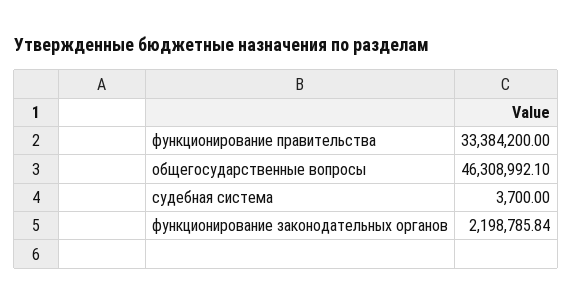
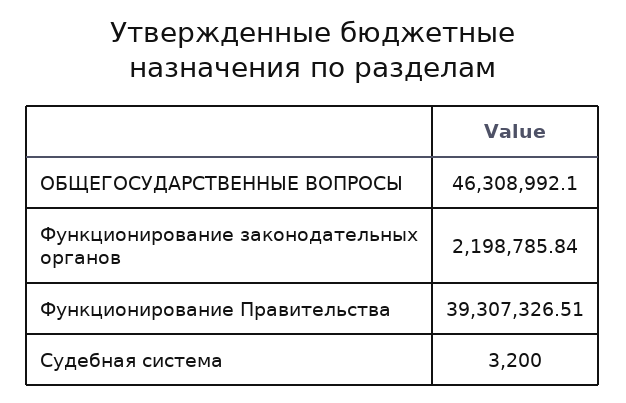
  {
-   "функционирование правительства": 33384200,
+   "функционирование правительства": 39307326.51,
    "общегосударственные вопросы": 46308992.1,
-   "судебная система": 3700,
+   "судебная система": 3200,
    "функционирование законодательных органов": 2198785.84
  }

